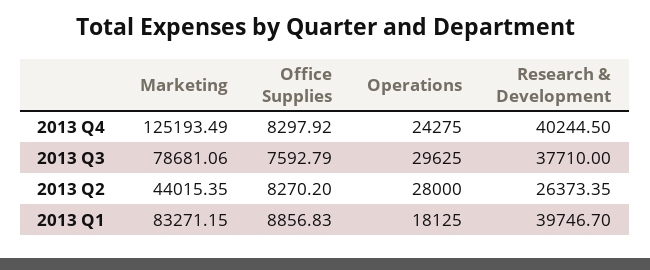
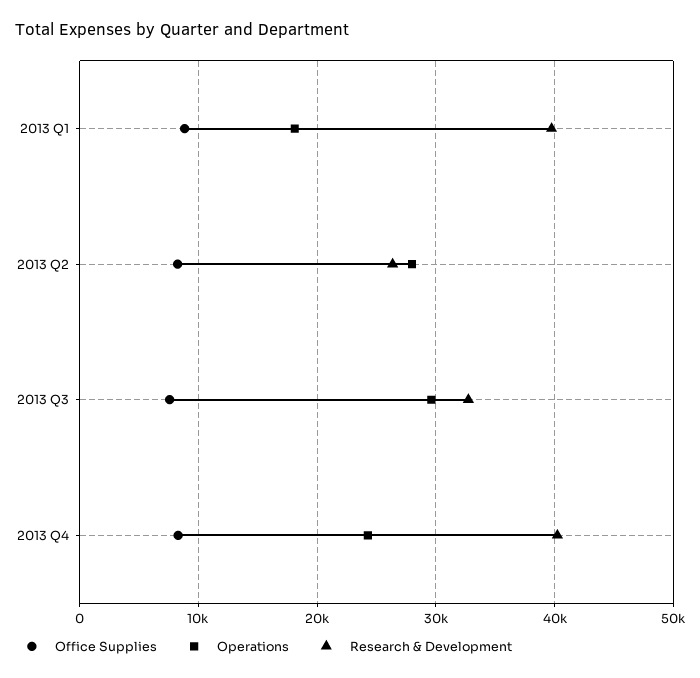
  {
-   "Marketing": {
-     "2013 Q4": 125193.49,
-     "2013 Q3": 78681.06,
-     "2013 Q2": 44015.35,
-     "2013 Q1": 83271.15
-   },
    "Office Supplies": {
      "2013 Q4": 8297.92,
      "2013 Q3": 7592.79,
      "2013 Q2": 8270.2,
      "2013 Q1": 8856.83
    },
    "Operations": {
      "2013 Q4": 24275,
      "2013 Q3": 29625,
      "2013 Q2": 28000,
      "2013 Q1": 18125
    },
    "Research & Development": {
      "2013 Q4": 40244.5,
-     "2013 Q3": 37710,
+     "2013 Q3": 33000,
      "2013 Q2": 26373.35,
      "2013 Q1": 39746.7
    }
  }

